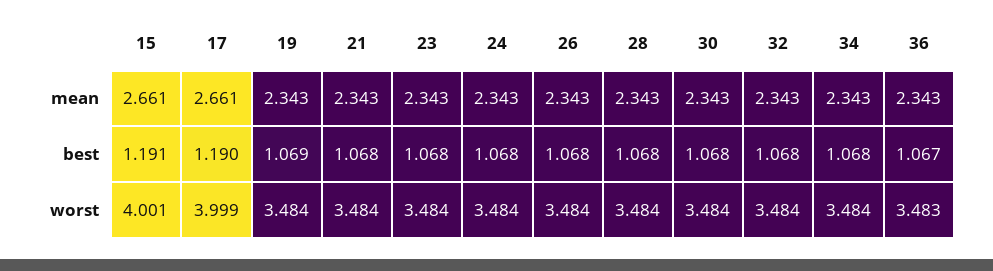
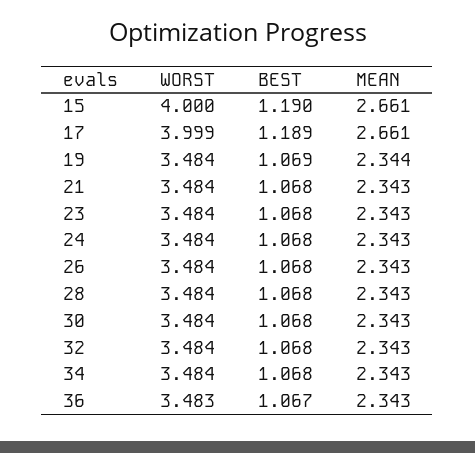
  {
    "15": {
      "mean": 2.661,
-     "best": 1.191,
+     "best": 1.19,
-     "worst": 4.001
+     "worst": 4
    },
    "17": {
      "mean": 2.661,
-     "best": 1.19,
+     "best": 1.189,
      "worst": 3.999
    },
    "19": {
-     "mean": 2.343,
+     "mean": 2.344,
      "best": 1.069,
      "worst": 3.484
    },
    "21": {
      "mean": 2.343,
      "best": 1.068,
      "worst": 3.484
    },
    "23": {
      "mean": 2.343,
      "best": 1.068,
      "worst": 3.484
    },
    "24": {
      "mean": 2.343,
      "best": 1.068,
      "worst": 3.484
    },
    "26": {
      "mean": 2.343,
      "best": 1.068,
      "worst": 3.484
    },
    "28": {
      "mean": 2.343,
      "best": 1.068,
      "worst": 3.484
    },
    "30": {
      "mean": 2.343,
      "best": 1.068,
      "worst": 3.484
    },
    "32": {
      "mean": 2.343,
      "best": 1.068,
      "worst": 3.484
    },
    "34": {
      "mean": 2.343,
      "best": 1.068,
      "worst": 3.484
    },
    "36": {
      "mean": 2.343,
      "best": 1.067,
      "worst": 3.483
    }
  }

